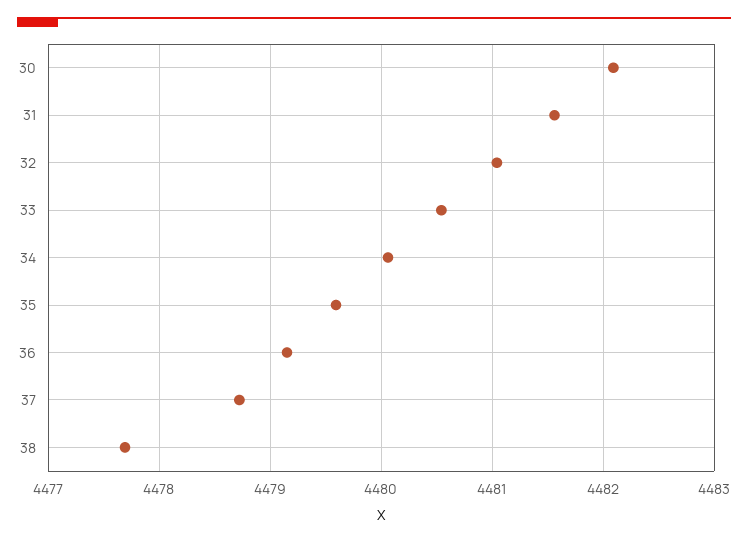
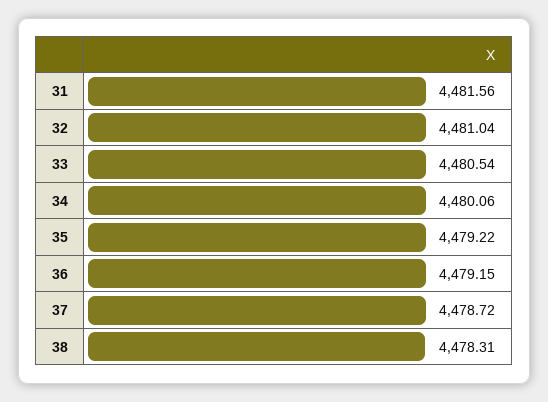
  {
-   "30": 4482.1,
    "31": 4481.56,
    "32": 4481.04,
    "33": 4480.54,
    "34": 4480.06,
-   "35": 4479.6,
+   "35": 4479.22,
    "36": 4479.15,
    "37": 4478.72,
-   "38": 4477.7
+   "38": 4478.31
  }

